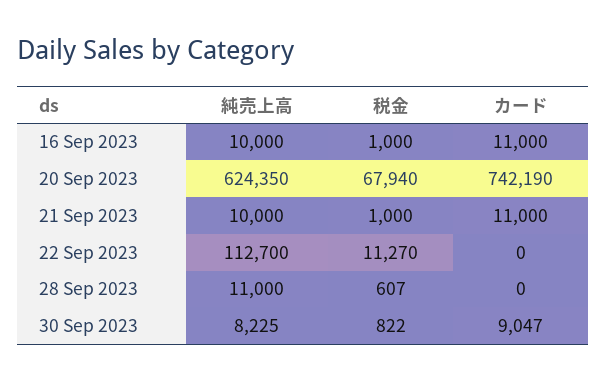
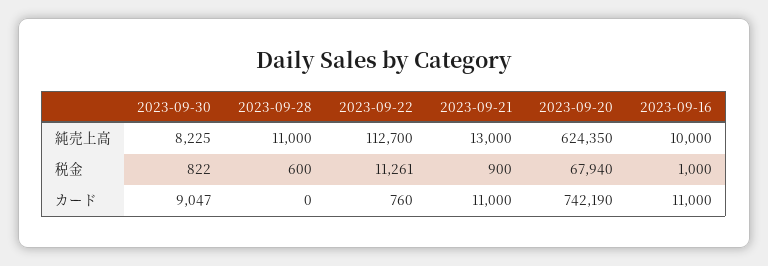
  {
    "純売上高": {
      "16 Sep 2023": 10000,
      "20 Sep 2023": 624350,
-     "21 Sep 2023": 10000,
+     "21 Sep 2023": 13000,
      "22 Sep 2023": 112700,
      "28 Sep 2023": 11000,
      "30 Sep 2023": 8225
    },
    "税金": {
      "16 Sep 2023": 1000,
      "20 Sep 2023": 67940,
-     "21 Sep 2023": 1000,
+     "21 Sep 2023": 900,
-     "22 Sep 2023": 11270,
+     "22 Sep 2023": 11261,
-     "28 Sep 2023": 607,
+     "28 Sep 2023": 600,
      "30 Sep 2023": 822
    },
    "カード": {
      "16 Sep 2023": 11000,
      "20 Sep 2023": 742190,
      "21 Sep 2023": 11000,
-     "22 Sep 2023": 0,
+     "22 Sep 2023": 760,
      "28 Sep 2023": 0,
      "30 Sep 2023": 9047
    }
  }

